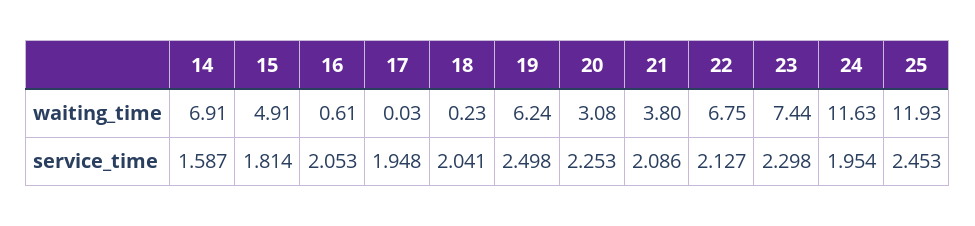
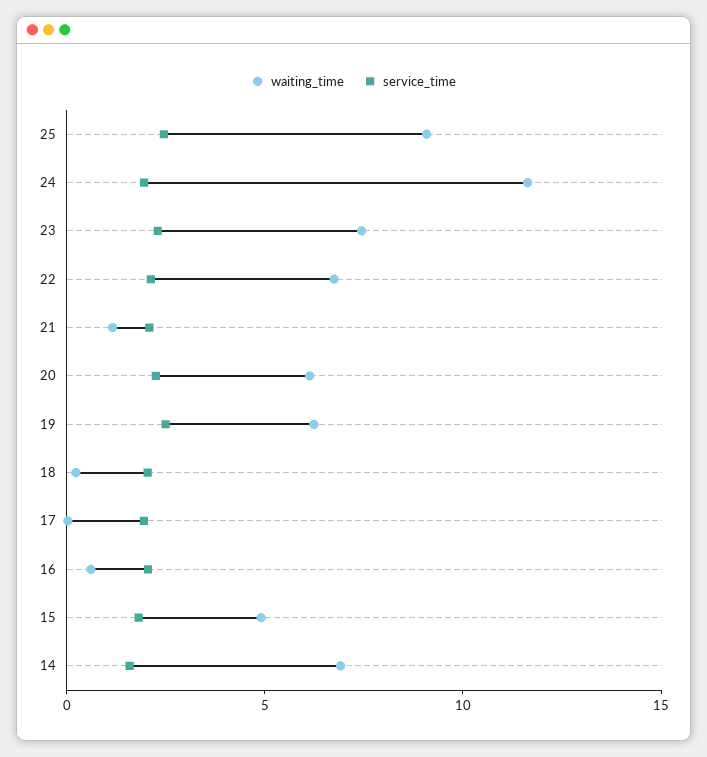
  {
    "waiting_time": {
      "14": 6.91,
      "15": 4.91,
      "16": 0.61,
      "17": 0.03,
      "18": 0.23,
      "19": 6.24,
-     "20": 3.08,
+     "20": 6,
-     "21": 3.8,
+     "21": 1,
      "22": 6.75,
      "23": 7.44,
      "24": 11.63,
-     "25": 11.93
+     "25": 9
    },
    "service_time": {
      "14": 1.587,
      "15": 1.814,
      "16": 2.053,
      "17": 1.948,
      "18": 2.041,
      "19": 2.498,
      "20": 2.253,
      "21": 2.086,
      "22": 2.127,
      "23": 2.298,
      "24": 1.954,
      "25": 2.453
    }
  }

